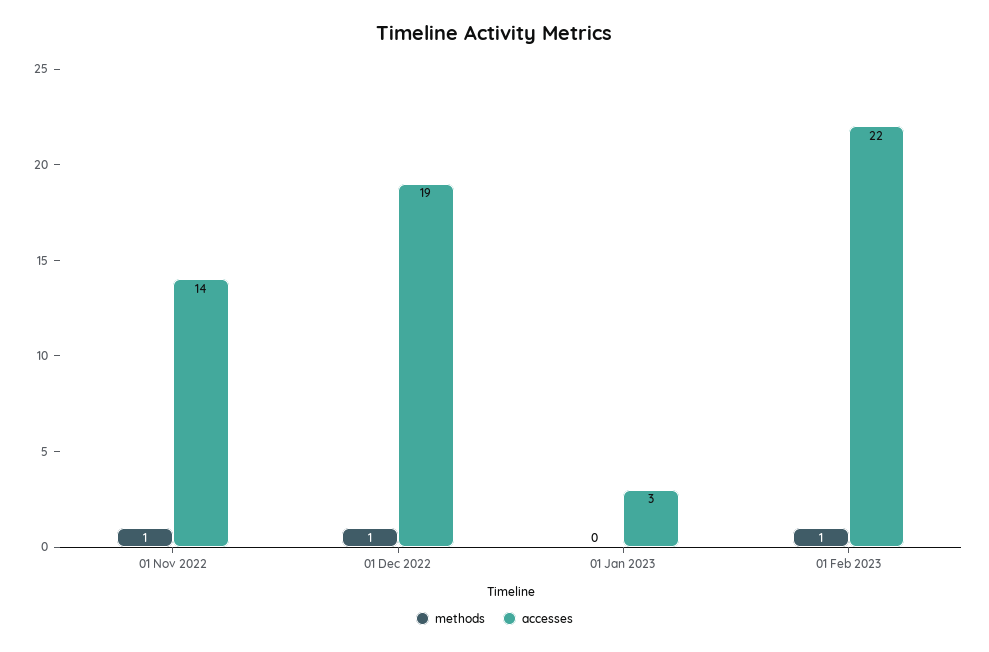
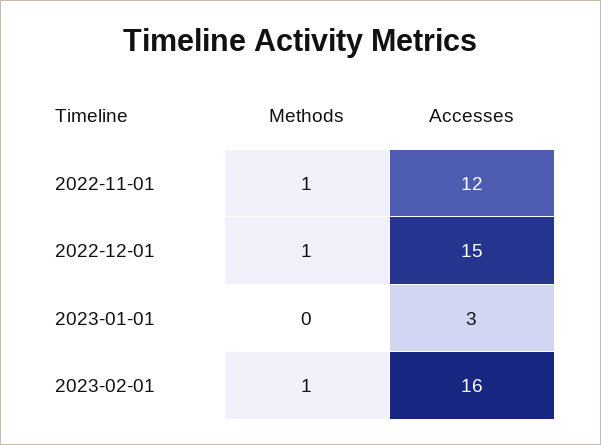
  {
    "methods": {
      "01 Nov 2022": 1,
      "01 Dec 2022": 1,
      "01 Jan 2023": 0,
      "01 Feb 2023": 1
    },
    "accesses": {
-     "01 Nov 2022": 14,
+     "01 Nov 2022": 12,
-     "01 Dec 2022": 19,
+     "01 Dec 2022": 15,
      "01 Jan 2023": 3,
-     "01 Feb 2023": 22
+     "01 Feb 2023": 16
    }
  }

